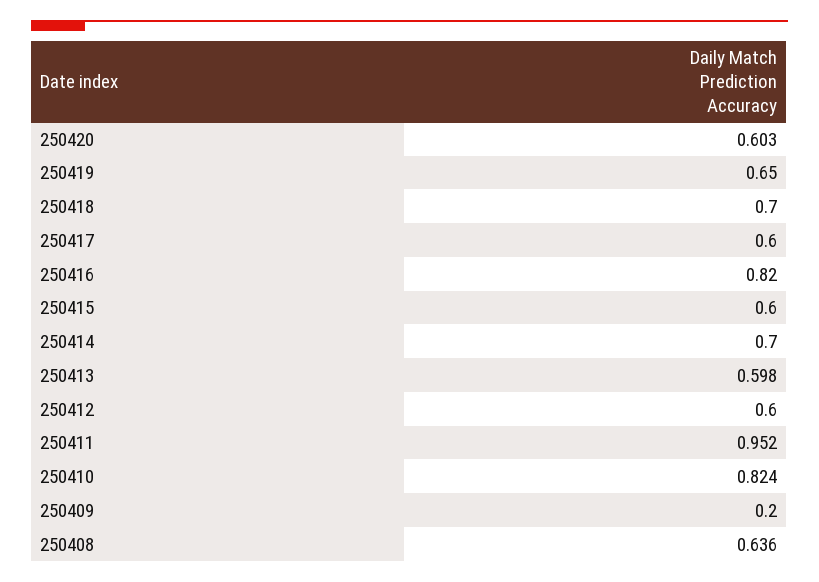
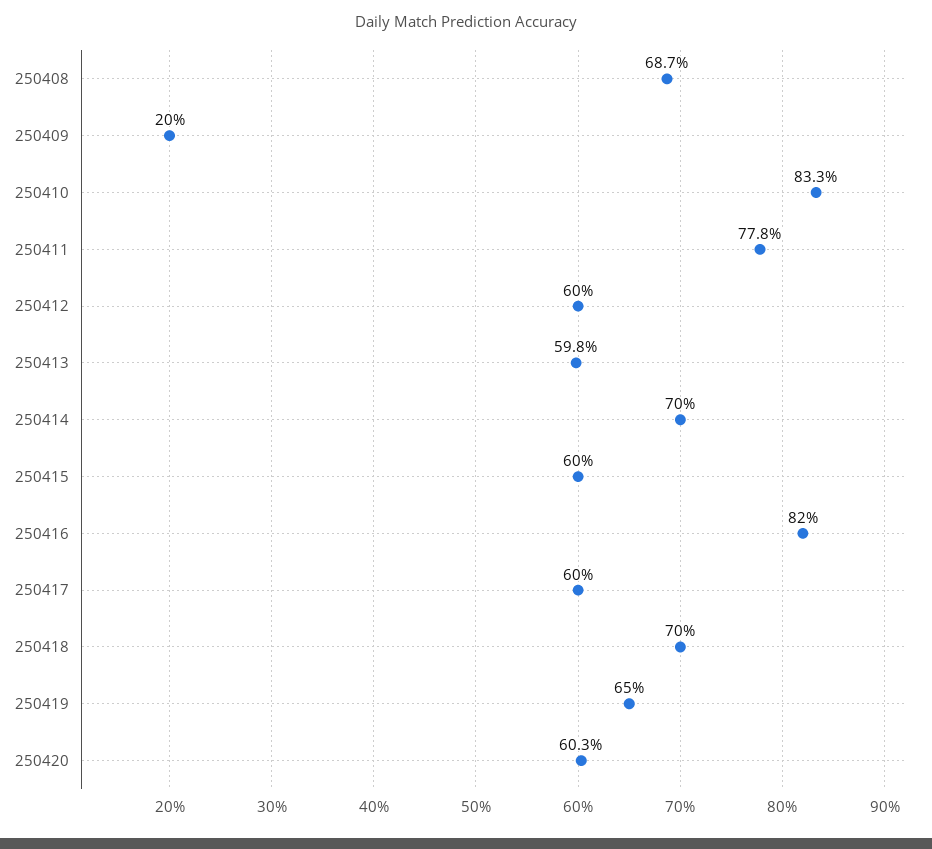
  {
    "250420": 0.603,
    "250419": 0.65,
    "250418": 0.7,
    "250417": 0.6,
    "250416": 0.82,
    "250415": 0.6,
    "250414": 0.7,
    "250413": 0.598,
    "250412": 0.6,
-   "250411": 0.952,
+   "250411": 0.778,
-   "250410": 0.824,
+   "250410": 0.833,
    "250409": 0.2,
-   "250408": 0.636
+   "250408": 0.687
  }

